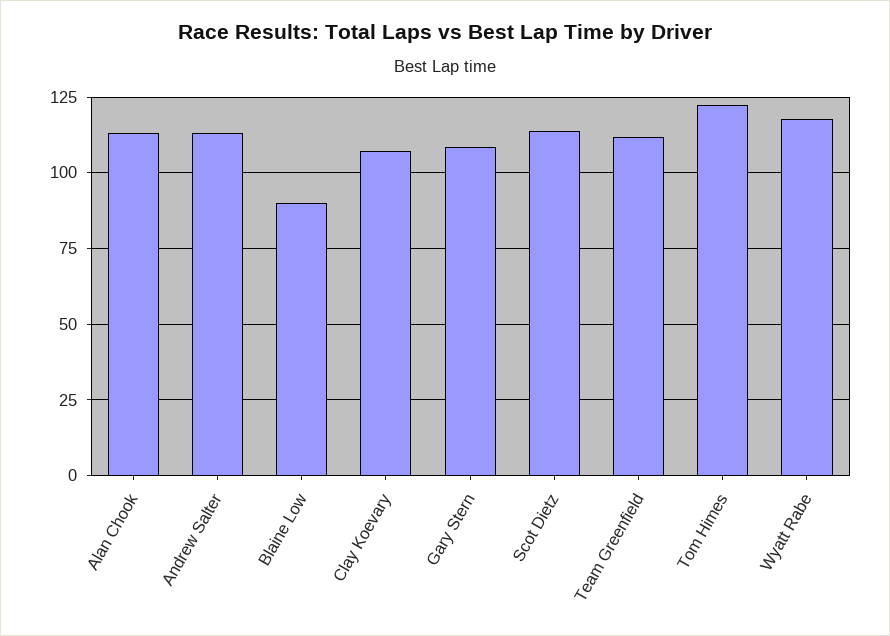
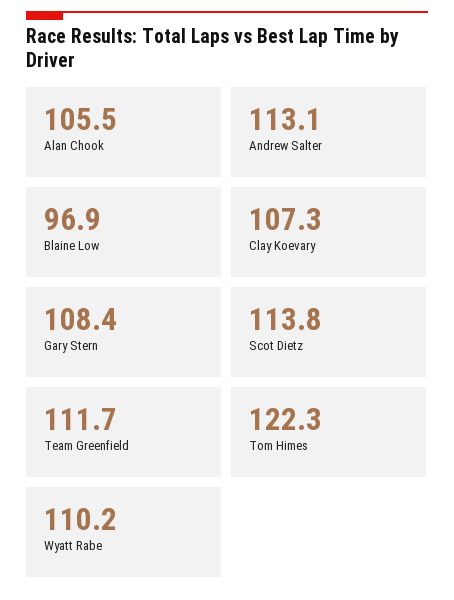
  {
-   "Alan Chook": 112.5,
+   "Alan Chook": 105.5,
    "Andrew Salter": 113.1,
-   "Blaine Low": 90,
+   "Blaine Low": 96.9,
    "Clay Koevary": 107.3,
    "Gary Stern": 108.4,
    "Scot Dietz": 113.8,
    "Team Greenfield": 111.7,
    "Tom Himes": 122.3,
-   "Wyatt Rabe": 117.5
+   "Wyatt Rabe": 110.2
  }

